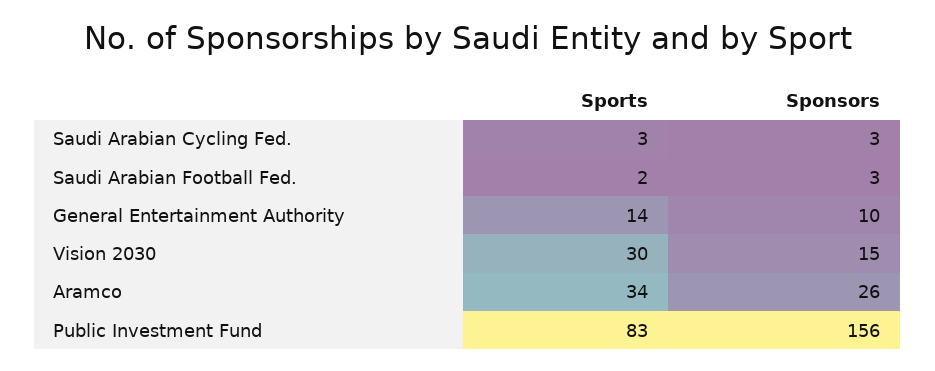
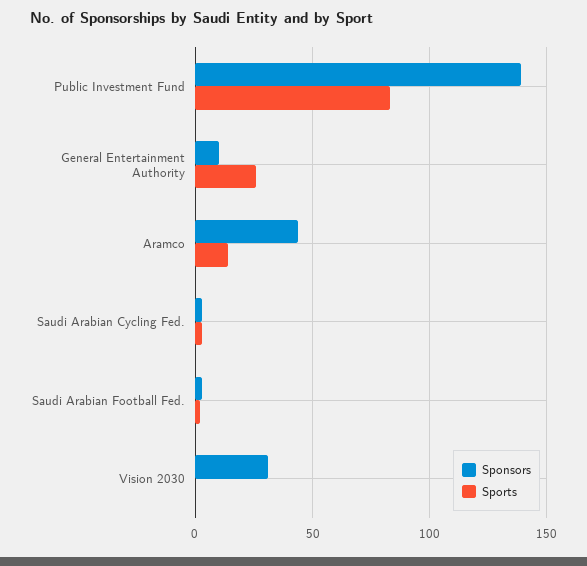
  {
    "Sports": {
      "Saudi Arabian Cycling Fed.": 3,
      "Saudi Arabian Football Fed.": 2,
-     "General Entertainment Authority": 14,
+     "General Entertainment Authority": 25,
-     "Vision 2030": 30,
+     "Vision 2030": 0,
-     "Aramco": 34,
+     "Aramco": 15,
      "Public Investment Fund": 83
    },
    "Sponsors": {
      "Saudi Arabian Cycling Fed.": 3,
      "Saudi Arabian Football Fed.": 3,
      "General Entertainment Authority": 10,
-     "Vision 2030": 15,
+     "Vision 2030": 30,
-     "Aramco": 26,
+     "Aramco": 45,
-     "Public Investment Fund": 156
+     "Public Investment Fund": 140
    }
  }

